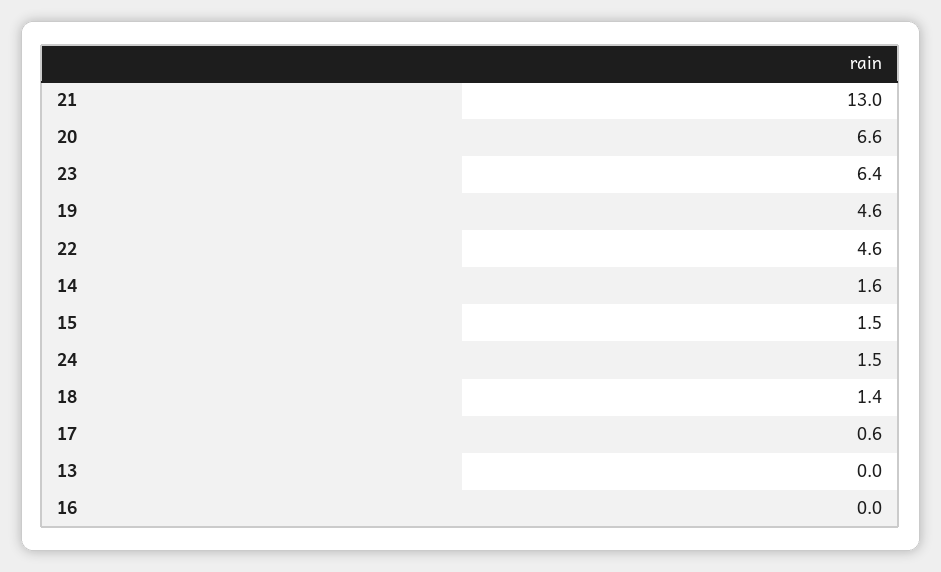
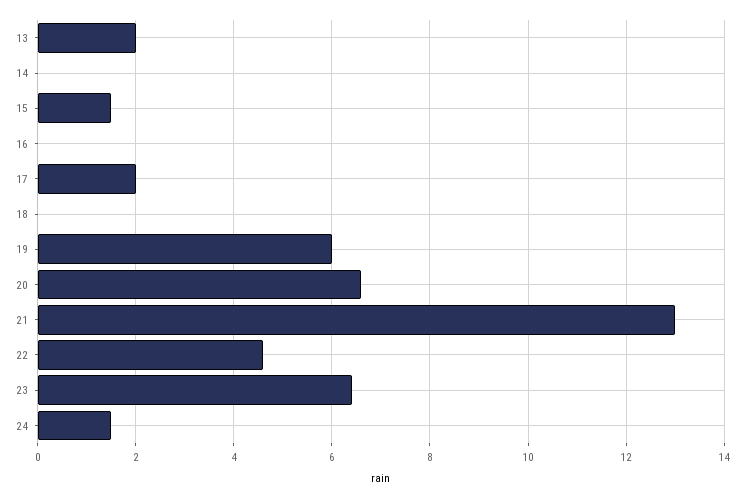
  {
    "21": 13,
    "20": 6.6,
    "23": 6.4,
-   "19": 4.6,
+   "19": 6,
    "22": 4.6,
-   "14": 1.6,
+   "14": 0,
    "15": 1.5,
    "24": 1.5,
-   "18": 1.4,
+   "18": 0,
-   "17": 0.6,
+   "17": 2,
-   "13": 0,
+   "13": 2,
    "16": 0
  }

